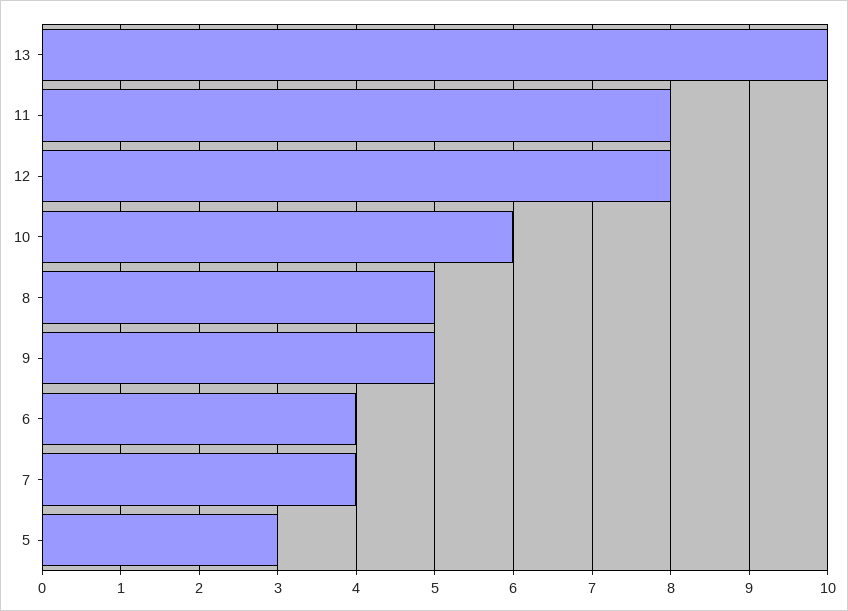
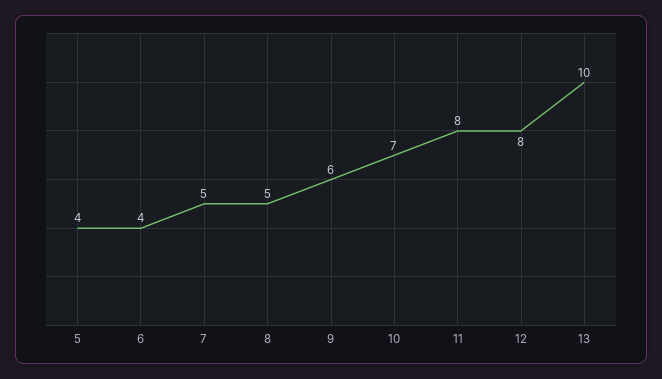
  {
    "13": 10,
    "11": 8,
    "12": 8,
-   "10": 6,
+   "10": 7,
    "8": 5,
-   "9": 5,
+   "9": 6,
    "6": 4,
-   "7": 4,
+   "7": 5,
-   "5": 3
+   "5": 4
  }

